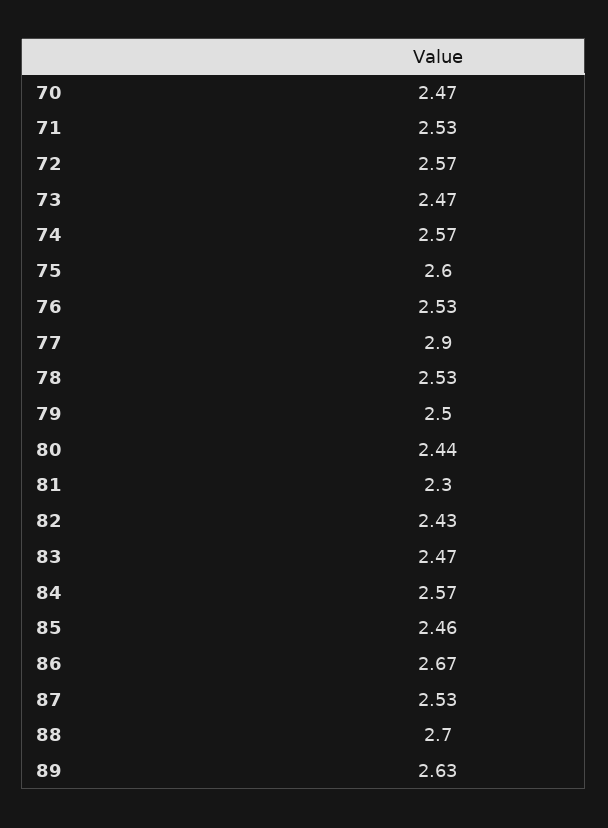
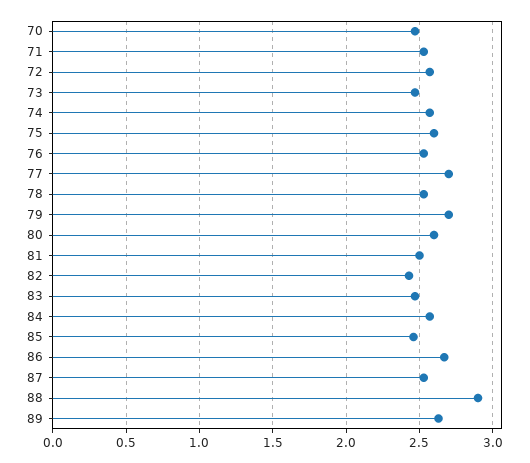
  {
    "70": 2.47,
    "71": 2.53,
    "72": 2.57,
    "73": 2.47,
    "74": 2.57,
    "75": 2.6,
    "76": 2.53,
-   "77": 2.9,
+   "77": 2.7,
    "78": 2.53,
-   "79": 2.5,
+   "79": 2.7,
-   "80": 2.44,
+   "80": 2.6,
-   "81": 2.3,
+   "81": 2.5,
    "82": 2.43,
    "83": 2.47,
    "84": 2.57,
    "85": 2.46,
    "86": 2.67,
    "87": 2.53,
-   "88": 2.7,
+   "88": 2.9,
    "89": 2.63
  }

